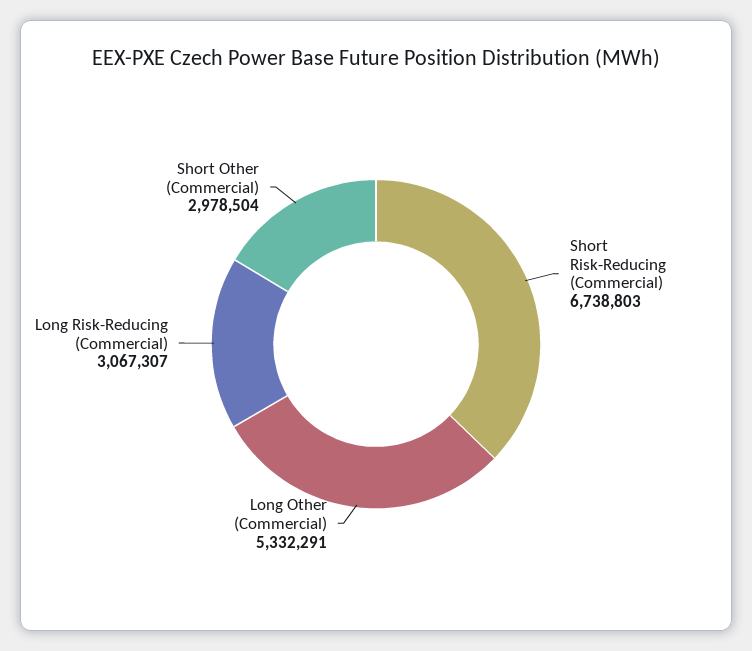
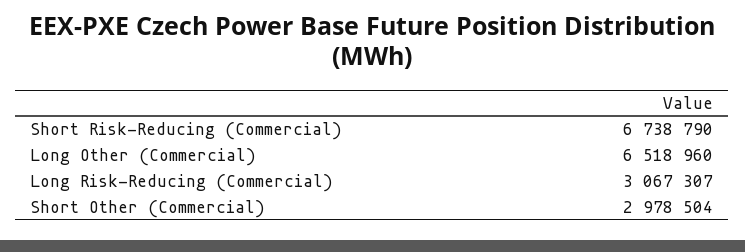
  {
-   "Short Risk-Reducing (Commercial)": 6738803,
+   "Short Risk-Reducing (Commercial)": 6738790,
-   "Long Other (Commercial)": 5332291,
+   "Long Other (Commercial)": 6518960,
    "Long Risk-Reducing (Commercial)": 3067307,
    "Short Other (Commercial)": 2978504
  }

